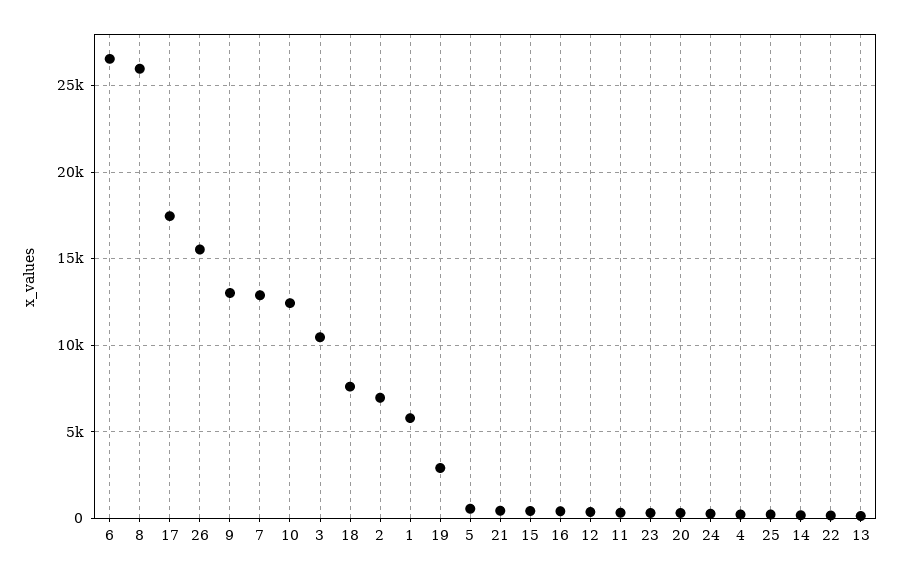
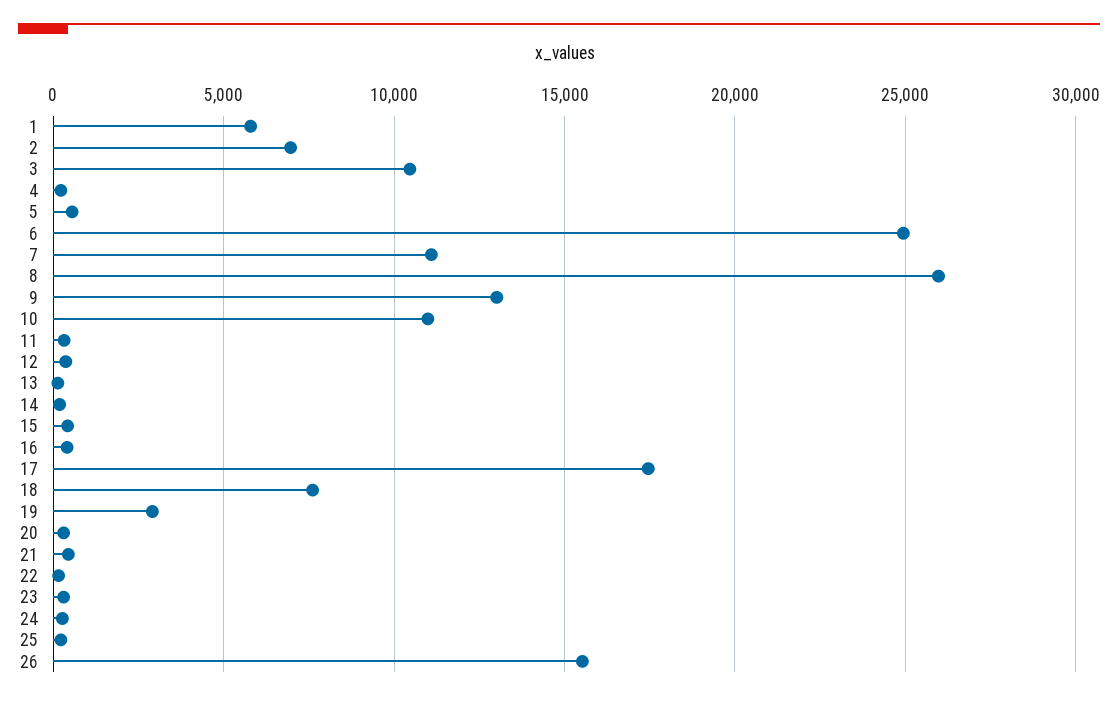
  {
-   "6": 26500,
+   "6": 25000,
    "8": 26000,
    "17": 17500,
    "26": 15500,
    "9": 13000,
-   "7": 13000,
+   "7": 11000,
-   "10": 12500,
+   "10": 11000,
    "3": 10500,
    "18": 7500,
    "2": 7000,
    "1": 6000,
    "19": 3000,
    "5": 500,
    "21": 500,
    "15": 500,
    "16": 500,
    "12": 500,
    "11": 500,
    "23": 500,
    "20": 500,
    "24": 500,
    "4": 0,
    "25": 0,
    "14": 0,
    "22": 0,
    "13": 0
  }

